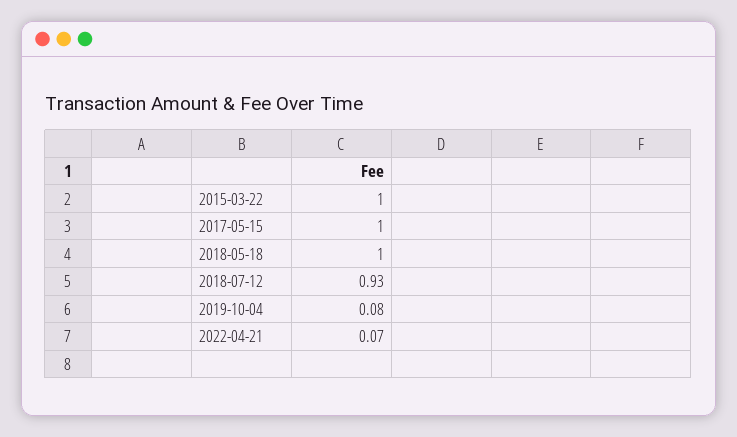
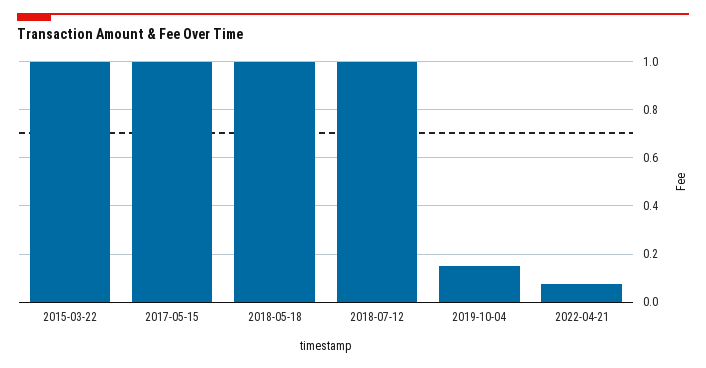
  {
    "2015-03-22": 1,
    "2017-05-15": 1,
    "2018-05-18": 1,
-   "2018-07-12": 0.93,
+   "2018-07-12": 1,
-   "2019-10-04": 0.08,
+   "2019-10-04": 0.15,
    "2022-04-21": 0.07
  }

